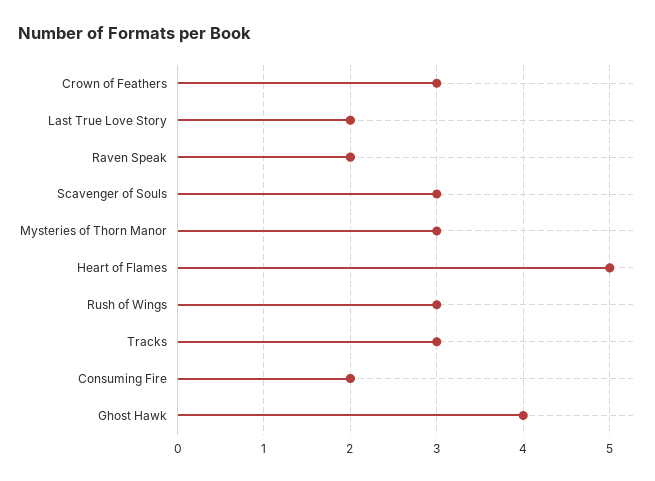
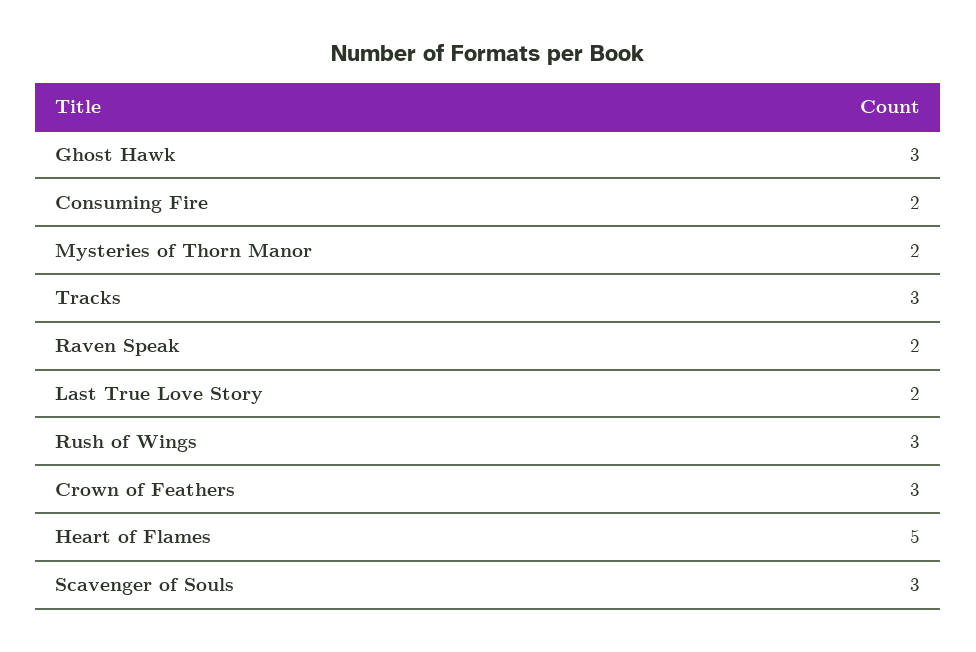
  {
    "Crown of Feathers": 3,
    "Last True Love Story": 2,
    "Raven Speak": 2,
    "Scavenger of Souls": 3,
-   "Mysteries of Thorn Manor": 3,
+   "Mysteries of Thorn Manor": 2,
    "Heart of Flames": 5,
    "Rush of Wings": 3,
    "Tracks": 3,
    "Consuming Fire": 2,
-   "Ghost Hawk": 4
+   "Ghost Hawk": 3
  }

